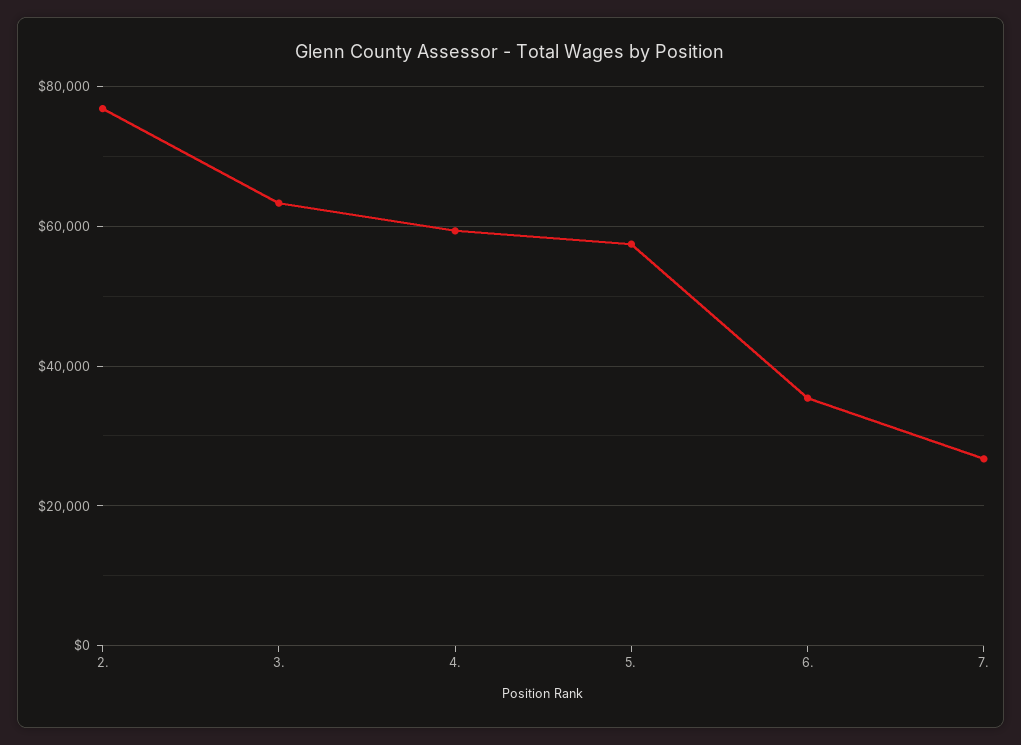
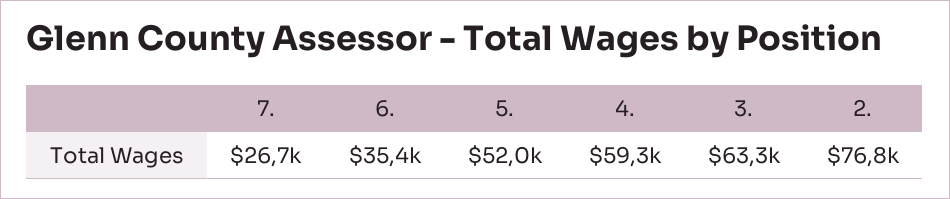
  {
    "2.": 76800,
    "3.": 63300,
    "4.": 59300,
-   "5.": 58000,
+   "5.": 52000,
    "6.": 35400,
    "7.": 26700
  }

